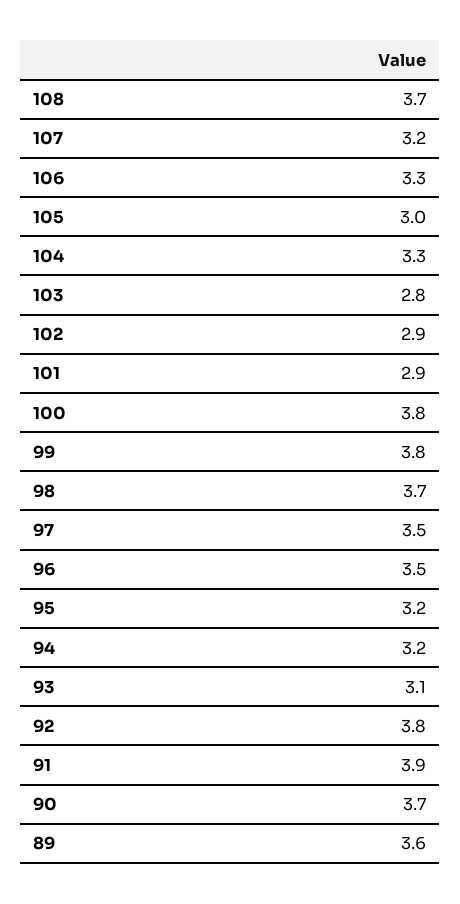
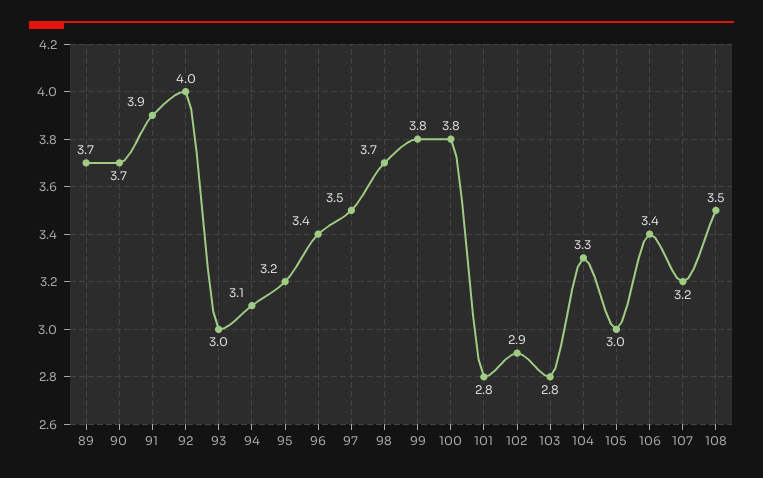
  {
-   "108": 3.7,
+   "108": 3.5,
    "107": 3.2,
-   "106": 3.3,
+   "106": 3.4,
    "105": 3,
    "104": 3.3,
    "103": 2.8,
    "102": 2.9,
-   "101": 2.9,
+   "101": 2.8,
    "100": 3.8,
    "99": 3.8,
    "98": 3.7,
    "97": 3.5,
-   "96": 3.5,
+   "96": 3.4,
    "95": 3.2,
-   "94": 3.2,
+   "94": 3.1,
-   "93": 3.1,
+   "93": 3,
-   "92": 3.8,
+   "92": 4,
    "91": 3.9,
    "90": 3.7,
-   "89": 3.6
+   "89": 3.7
  }

